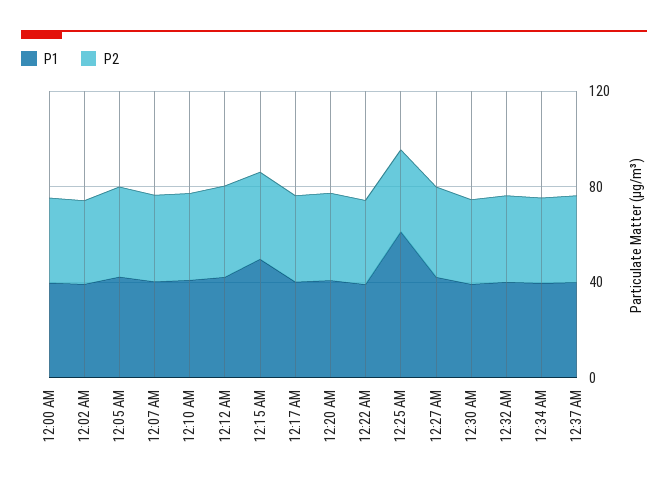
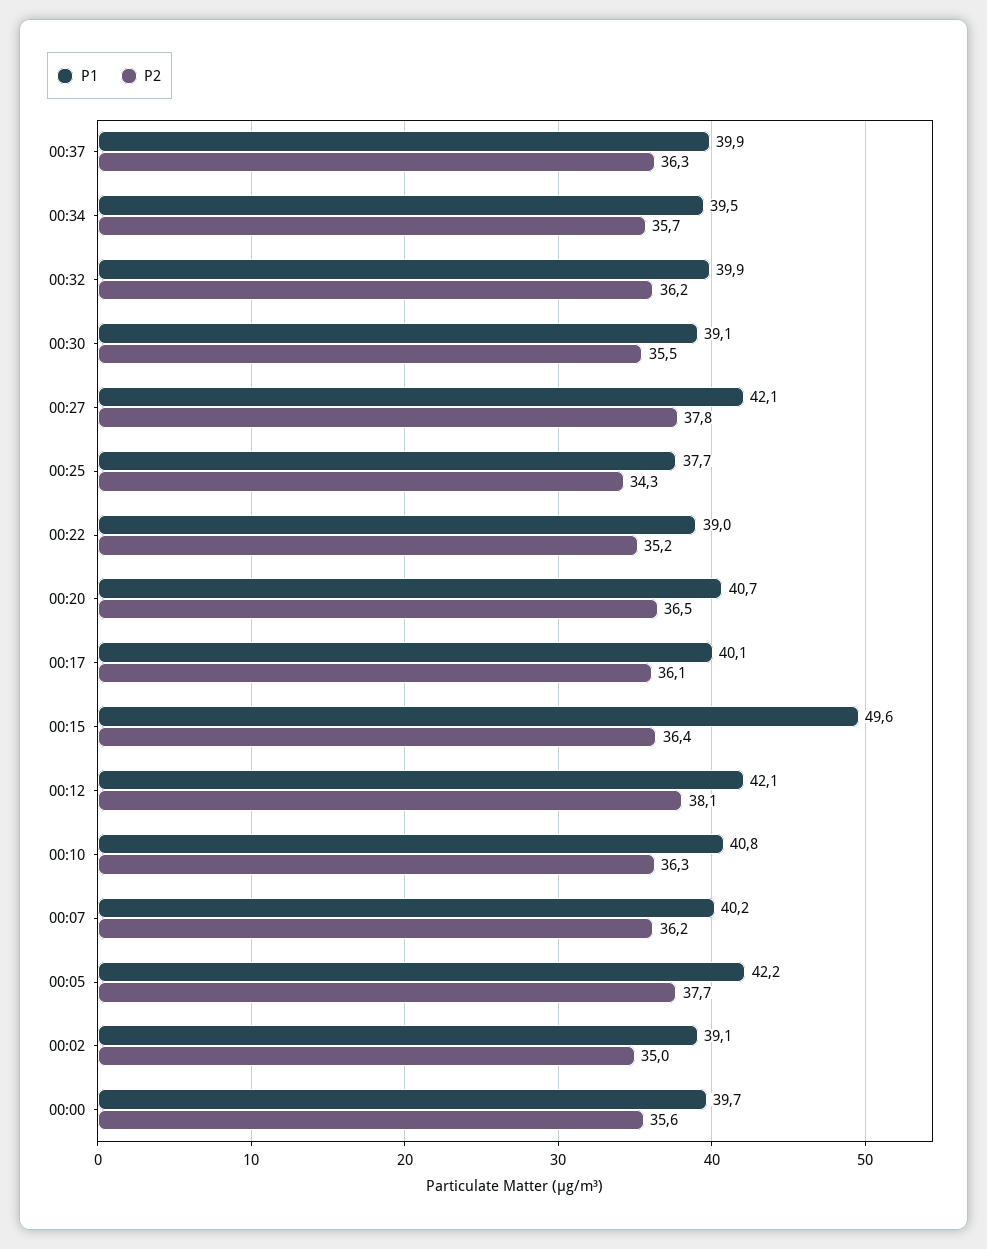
  {
    "P1": {
      "12:00 AM": 39.7,
      "12:02 AM": 39.1,
      "12:05 AM": 42.2,
      "12:07 AM": 40.2,
      "12:10 AM": 40.8,
      "12:12 AM": 42.1,
      "12:15 AM": 49.6,
      "12:17 AM": 40.1,
      "12:20 AM": 40.7,
      "12:22 AM": 39,
-     "12:25 AM": 60,
+     "12:25 AM": 37.7,
      "12:27 AM": 42.1,
      "12:30 AM": 39.1,
      "12:32 AM": 39.9,
      "12:34 AM": 39.5,
      "12:37 AM": 39.9
    },
    "P2": {
      "12:00 AM": 35.6,
      "12:02 AM": 35,
      "12:05 AM": 37.7,
      "12:07 AM": 36.2,
      "12:10 AM": 36.3,
      "12:12 AM": 38.1,
      "12:15 AM": 36.4,
      "12:17 AM": 36.1,
      "12:20 AM": 36.5,
      "12:22 AM": 35.2,
      "12:25 AM": 34.3,
      "12:27 AM": 37.8,
      "12:30 AM": 35.5,
      "12:32 AM": 36.2,
      "12:34 AM": 35.7,
      "12:37 AM": 36.3
    }
  }

